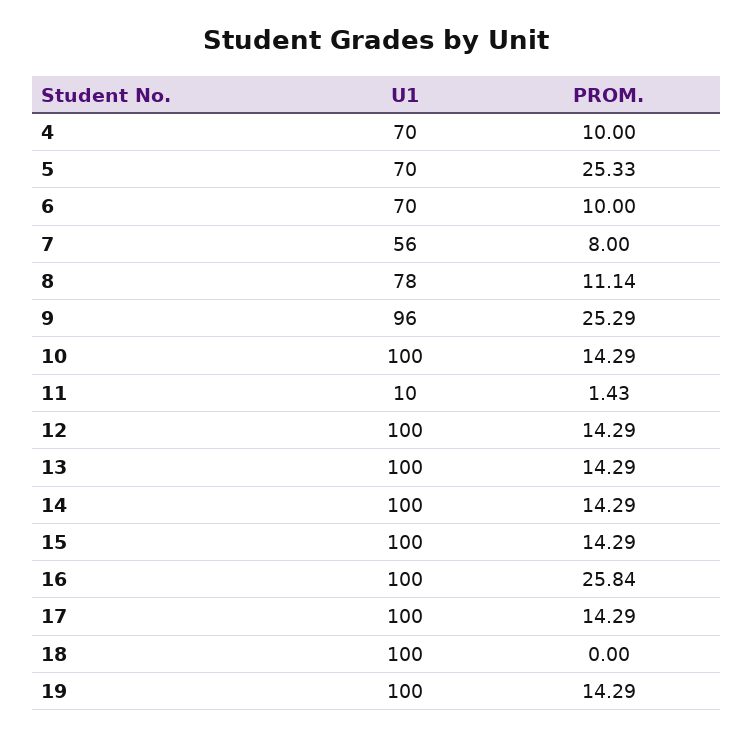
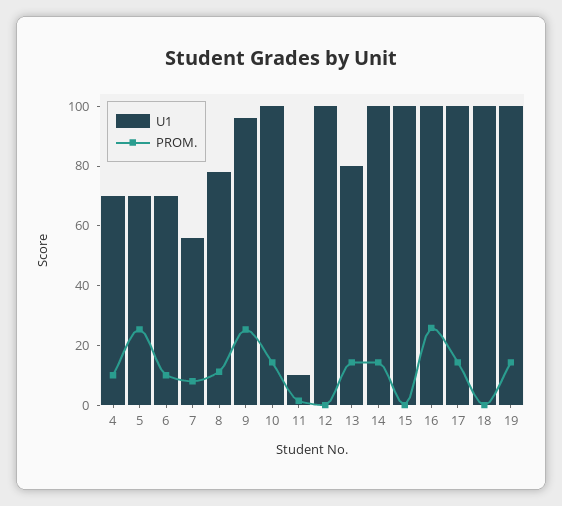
  {
    "U1": {
      "4": 70,
      "5": 70,
      "6": 70,
      "7": 56,
      "8": 78,
      "9": 96,
      "10": 100,
      "11": 10,
      "12": 100,
-     "13": 100,
+     "13": 80,
      "14": 100,
      "15": 100,
      "16": 100,
      "17": 100,
      "18": 100,
      "19": 100
    },
    "PROM.": {
      "4": 10,
      "5": 25.33,
      "6": 10,
      "7": 8,
      "8": 11.14,
      "9": 25.29,
      "10": 14.29,
      "11": 1.43,
-     "12": 14.29,
+     "12": 0,
      "13": 14.29,
      "14": 14.29,
-     "15": 14.29,
+     "15": 0,
      "16": 25.84,
      "17": 14.29,
      "18": 0,
      "19": 14.29
    }
  }

